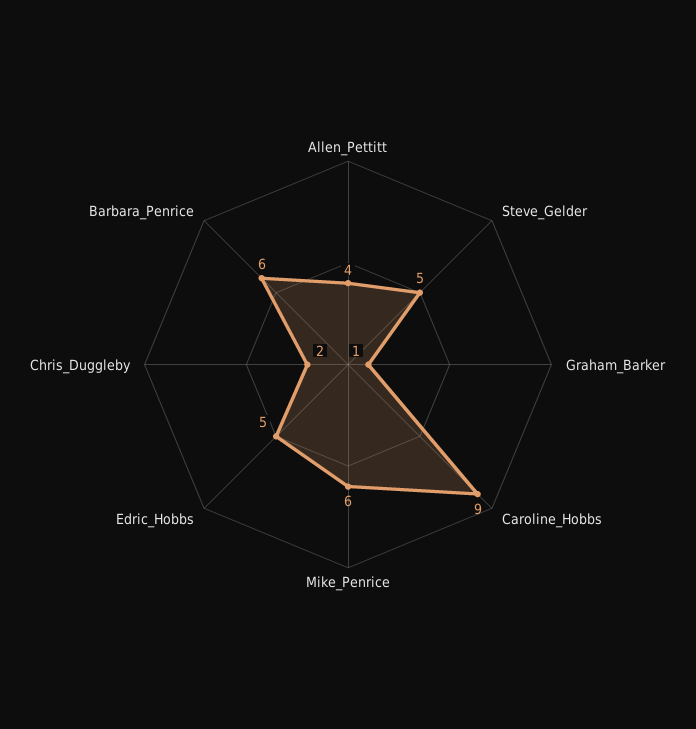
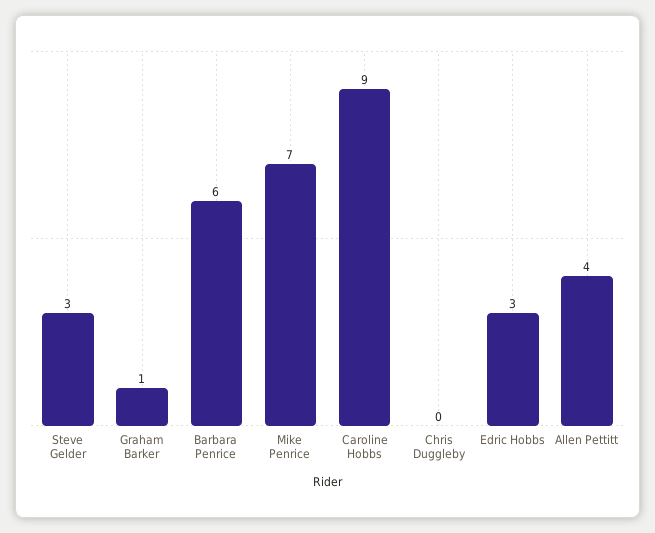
  {
    "Allen_Pettitt": 4,
-   "Steve_Gelder": 5,
+   "Steve_Gelder": 3,
    "Graham_Barker": 1,
    "Caroline_Hobbs": 9,
-   "Mike_Penrice": 6,
+   "Mike_Penrice": 7,
-   "Edric_Hobbs": 5,
+   "Edric_Hobbs": 3,
-   "Chris_Duggleby": 2,
+   "Chris_Duggleby": 0,
    "Barbara_Penrice": 6
  }

